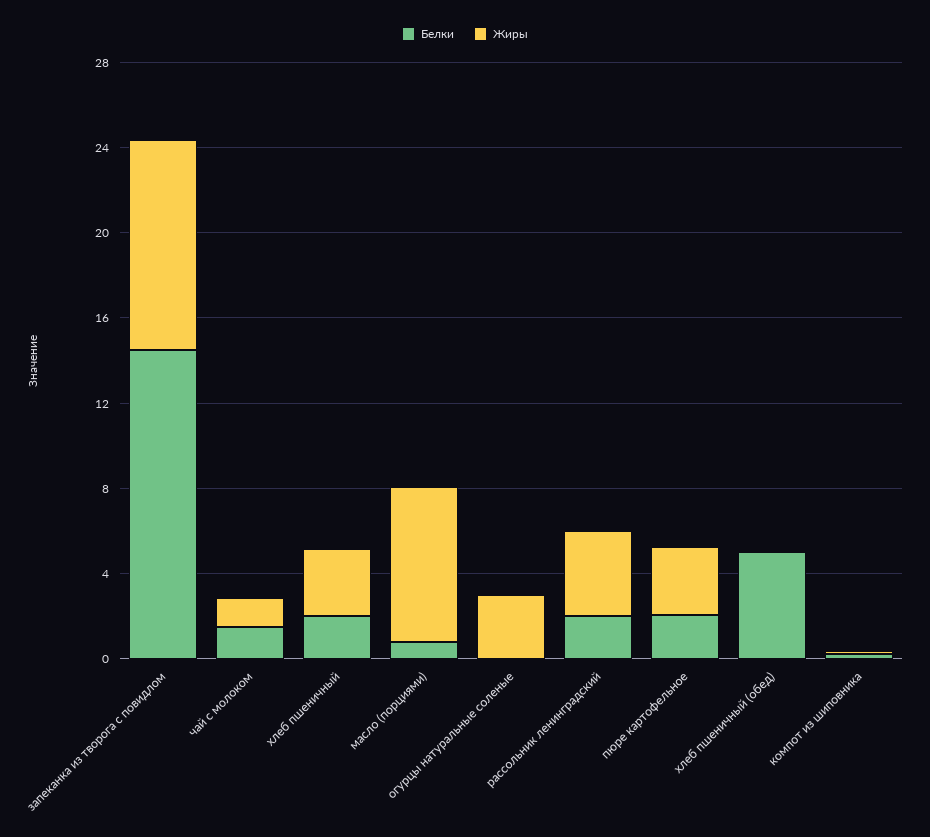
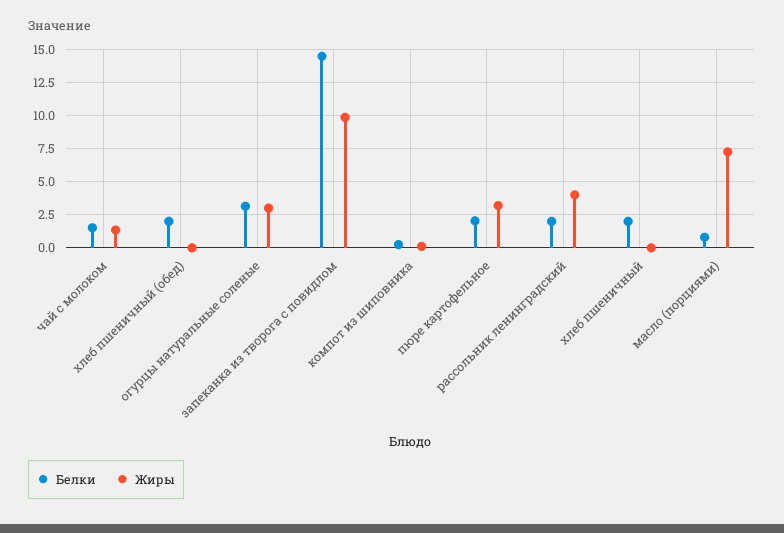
  {
    "Белки": {
      "запеканка из творога с повидлом": 14.5,
      "чай с молоком": 1.5,
      "хлеб пшеничный": 2,
      "масло (порциями)": 1,
-     "огурцы натуральные соленые": 0,
+     "огурцы натуральные соленые": 3,
      "рассольник ленинградский": 2,
      "пюре картофельное": 2,
-     "хлеб пшеничный (обед)": 5,
+     "хлеб пшеничный (обед)": 2,
      "компот из шиповника": 0
    },
    "Жиры": {
      "запеканка из творога с повидлом": 10,
      "чай с молоком": 1.5,
-     "хлеб пшеничный": 3,
+     "хлеб пшеничный": 0,
      "масло (порциями)": 7.5,
      "огурцы натуральные соленые": 3,
      "рассольник ленинградский": 4,
      "пюре картофельное": 3,
      "хлеб пшеничный (обед)": 0,
      "компот из шиповника": 0
    }
  }

